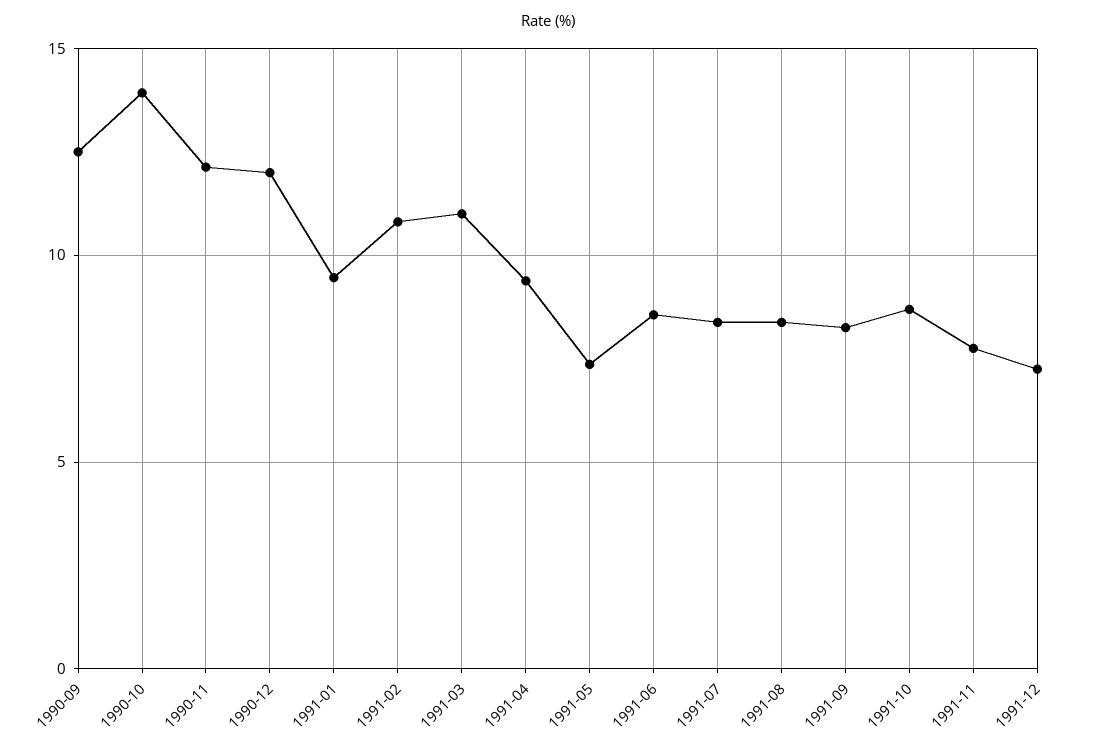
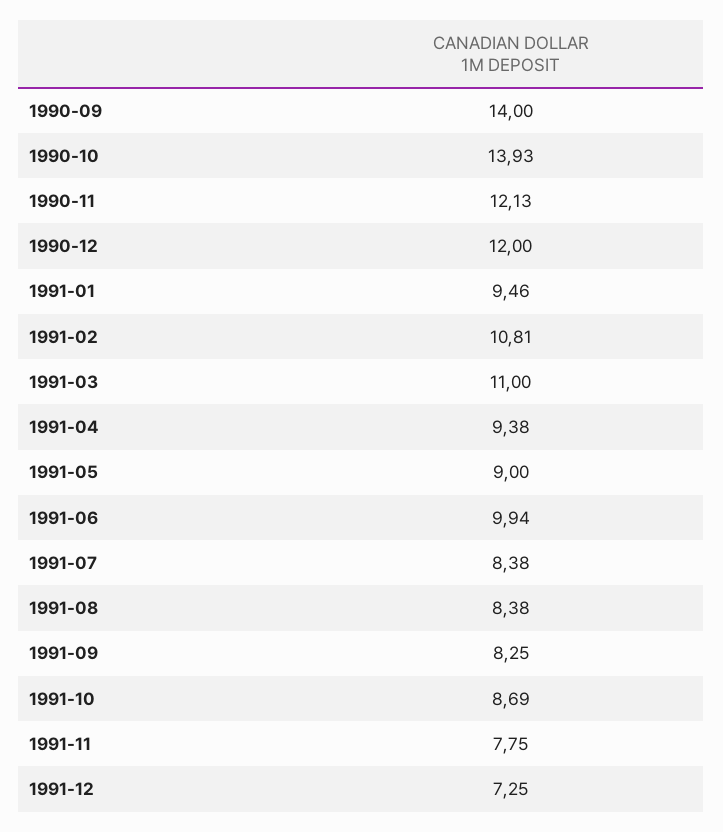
  {
-   "1990-09": 12.5,
+   "1990-09": 14,
    "1990-10": 13.93,
    "1990-11": 12.13,
    "1990-12": 12,
    "1991-01": 9.46,
    "1991-02": 10.81,
    "1991-03": 11,
    "1991-04": 9.38,
-   "1991-05": 7.5,
+   "1991-05": 9,
-   "1991-06": 8.5,
+   "1991-06": 9.94,
    "1991-07": 8.38,
    "1991-08": 8.38,
    "1991-09": 8.25,
    "1991-10": 8.69,
    "1991-11": 7.75,
    "1991-12": 7.25
  }

